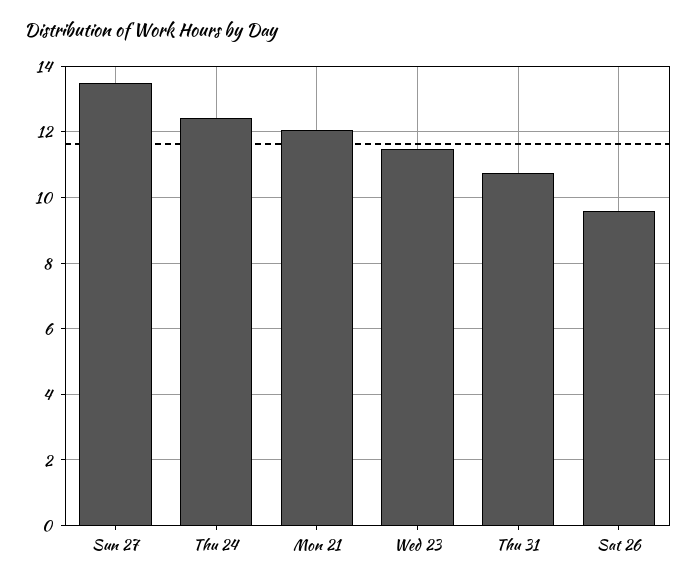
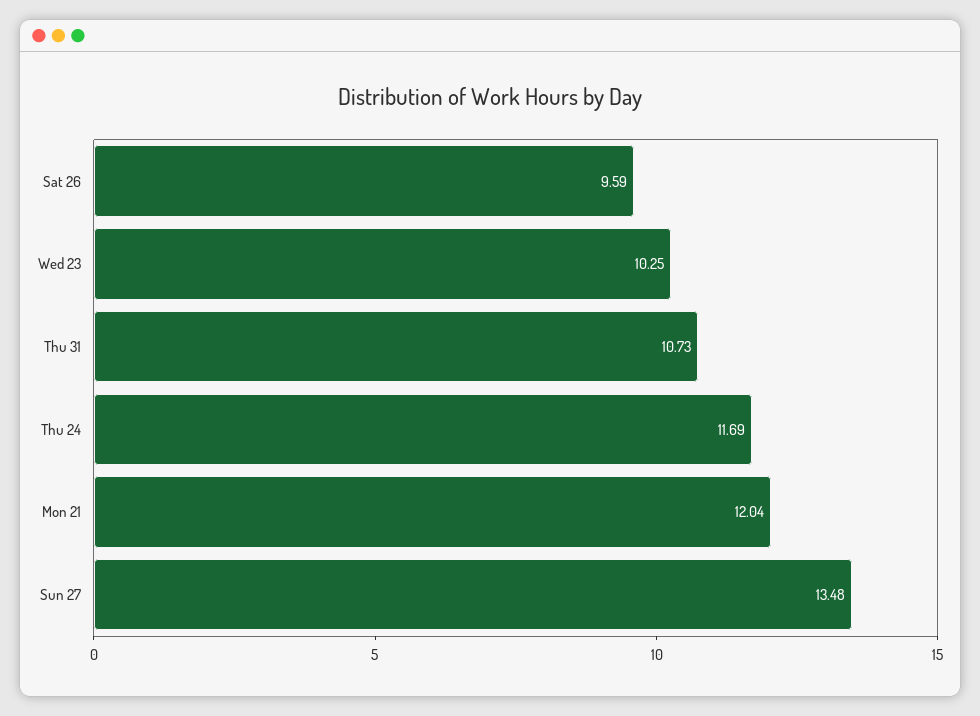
  {
    "Sun 27": 13.48,
-   "Thu 24": 12.4,
+   "Thu 24": 11.69,
    "Mon 21": 12.04,
-   "Wed 23": 11.4,
+   "Wed 23": 10.25,
    "Thu 31": 10.73,
    "Sat 26": 9.59
  }

